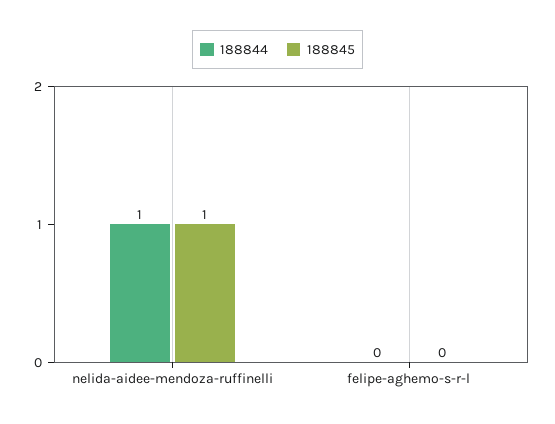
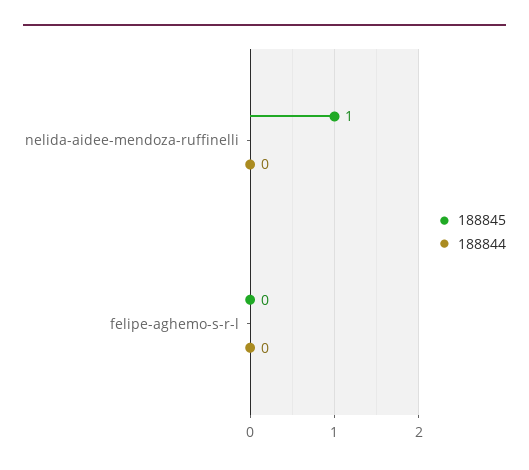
  {
    "188844": {
-     "nelida-aidee-mendoza-ruffinelli": 1,
+     "nelida-aidee-mendoza-ruffinelli": 0,
      "felipe-aghemo-s-r-l": 0
    },
    "188845": {
      "nelida-aidee-mendoza-ruffinelli": 1,
      "felipe-aghemo-s-r-l": 0
    }
  }

